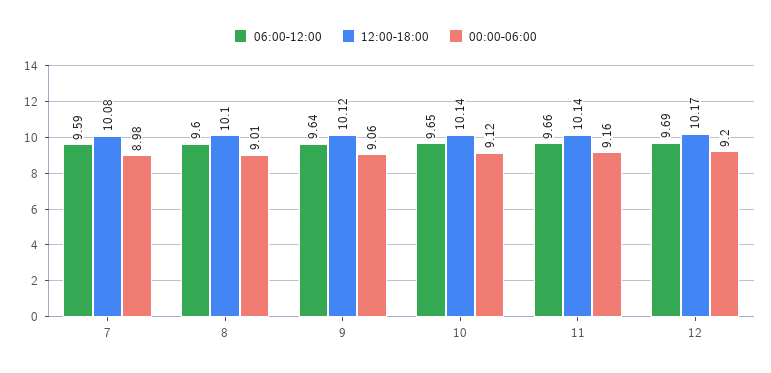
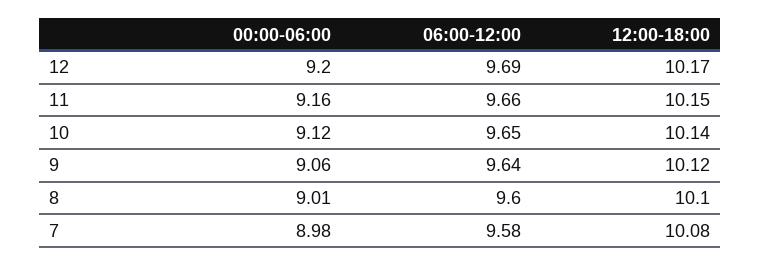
  {
    "06:00-12:00": {
-     "7": 9.59,
+     "7": 9.58,
      "8": 9.6,
      "9": 9.64,
      "10": 9.65,
      "11": 9.66,
      "12": 9.69
    },
    "12:00-18:00": {
      "7": 10.08,
      "8": 10.1,
      "9": 10.12,
      "10": 10.14,
-     "11": 10.14,
+     "11": 10.15,
      "12": 10.17
    },
    "00:00-06:00": {
      "7": 8.98,
      "8": 9.01,
      "9": 9.06,
      "10": 9.12,
      "11": 9.16,
      "12": 9.2
    }
  }

